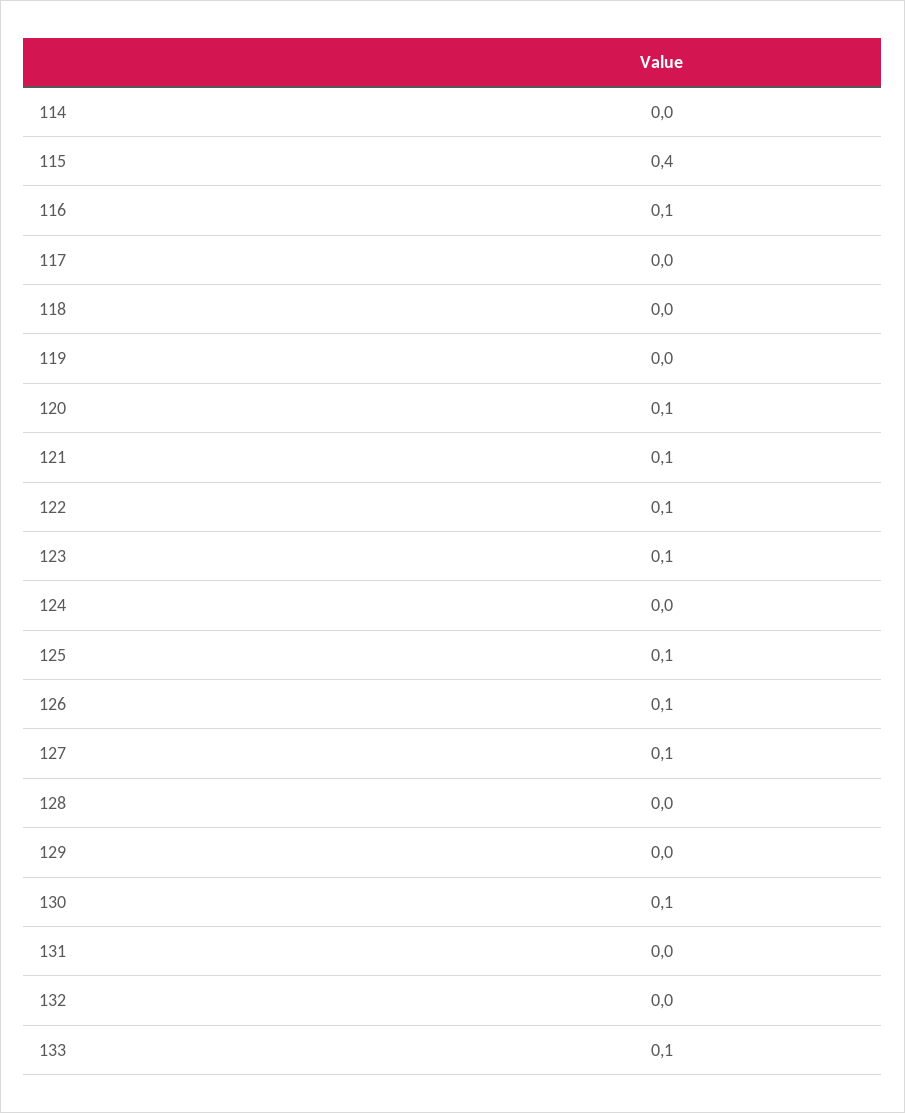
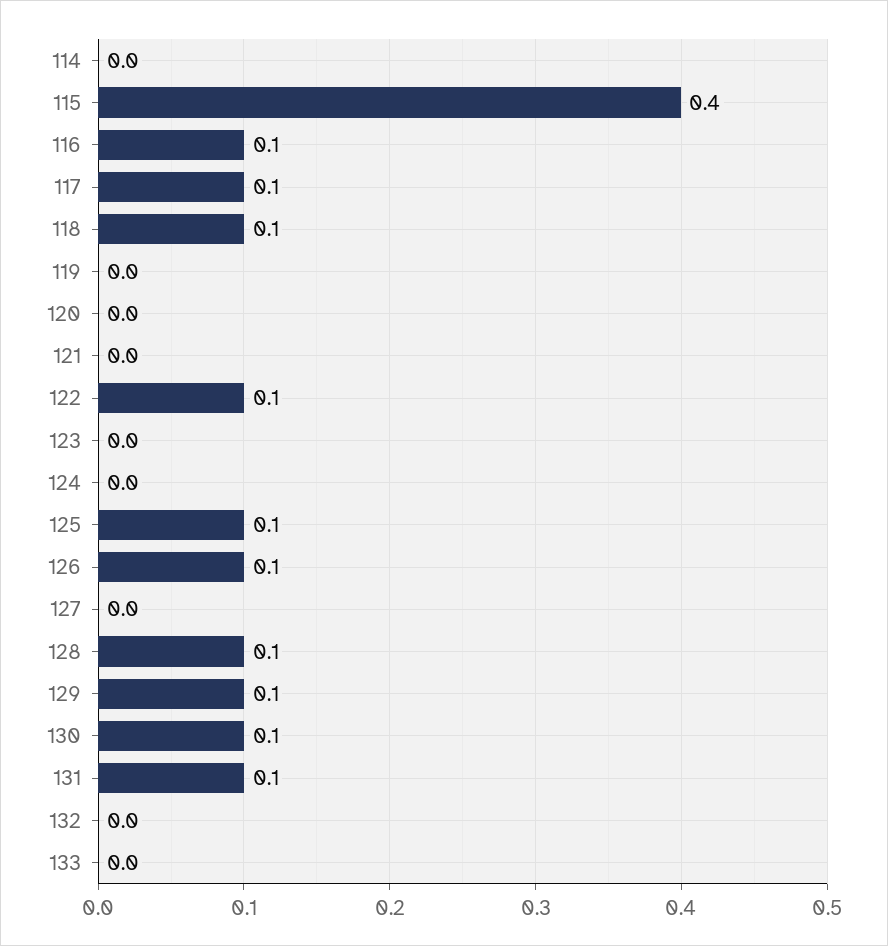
  {
    "114": 0,
    "115": 0.4,
    "116": 0.1,
-   "117": 0,
+   "117": 0.1,
-   "118": 0,
+   "118": 0.1,
    "119": 0,
-   "120": 0.1,
+   "120": 0,
-   "121": 0.1,
+   "121": 0,
    "122": 0.1,
-   "123": 0.1,
+   "123": 0,
    "124": 0,
    "125": 0.1,
    "126": 0.1,
-   "127": 0.1,
+   "127": 0,
-   "128": 0,
+   "128": 0.1,
-   "129": 0,
+   "129": 0.1,
    "130": 0.1,
-   "131": 0,
+   "131": 0.1,
    "132": 0,
-   "133": 0.1
+   "133": 0
  }

